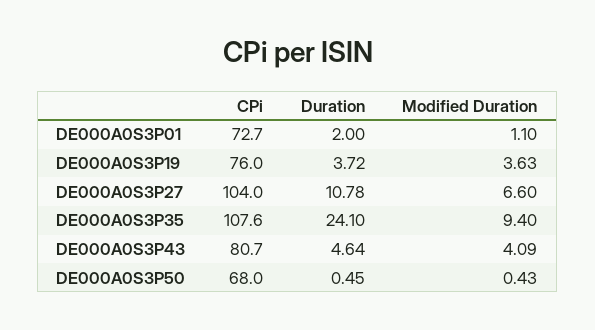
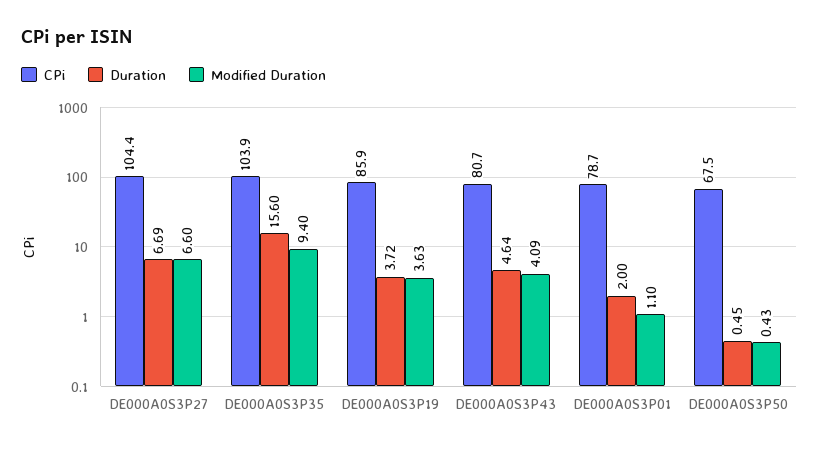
  {
    "CPi": {
-     "DE000A0S3P01": 72.7,
+     "DE000A0S3P01": 78.7,
-     "DE000A0S3P19": 76,
+     "DE000A0S3P19": 85.9,
-     "DE000A0S3P27": 104,
+     "DE000A0S3P27": 104.4,
-     "DE000A0S3P35": 107.6,
+     "DE000A0S3P35": 103.9,
      "DE000A0S3P43": 80.7,
-     "DE000A0S3P50": 68
+     "DE000A0S3P50": 67.5
    },
    "Duration": {
      "DE000A0S3P01": 2,
      "DE000A0S3P19": 3.72,
-     "DE000A0S3P27": 10.78,
+     "DE000A0S3P27": 6.69,
-     "DE000A0S3P35": 24.1,
+     "DE000A0S3P35": 15.6,
      "DE000A0S3P43": 4.64,
      "DE000A0S3P50": 0.45
    },
    "Modified Duration": {
      "DE000A0S3P01": 1.1,
      "DE000A0S3P19": 3.63,
      "DE000A0S3P27": 6.6,
      "DE000A0S3P35": 9.4,
      "DE000A0S3P43": 4.09,
      "DE000A0S3P50": 0.43
    }
  }

